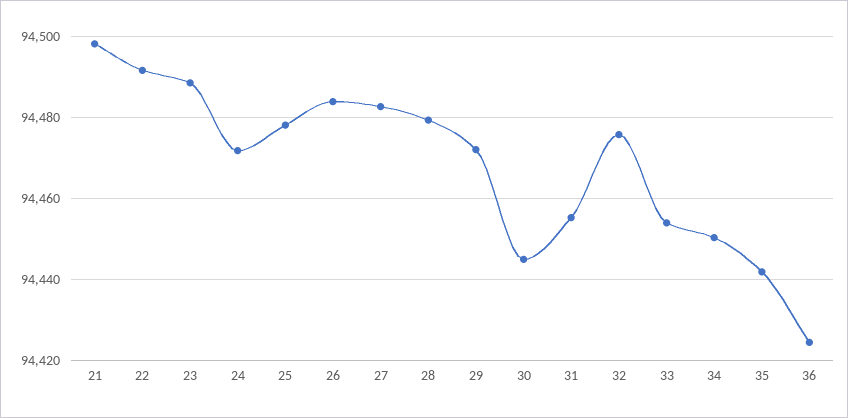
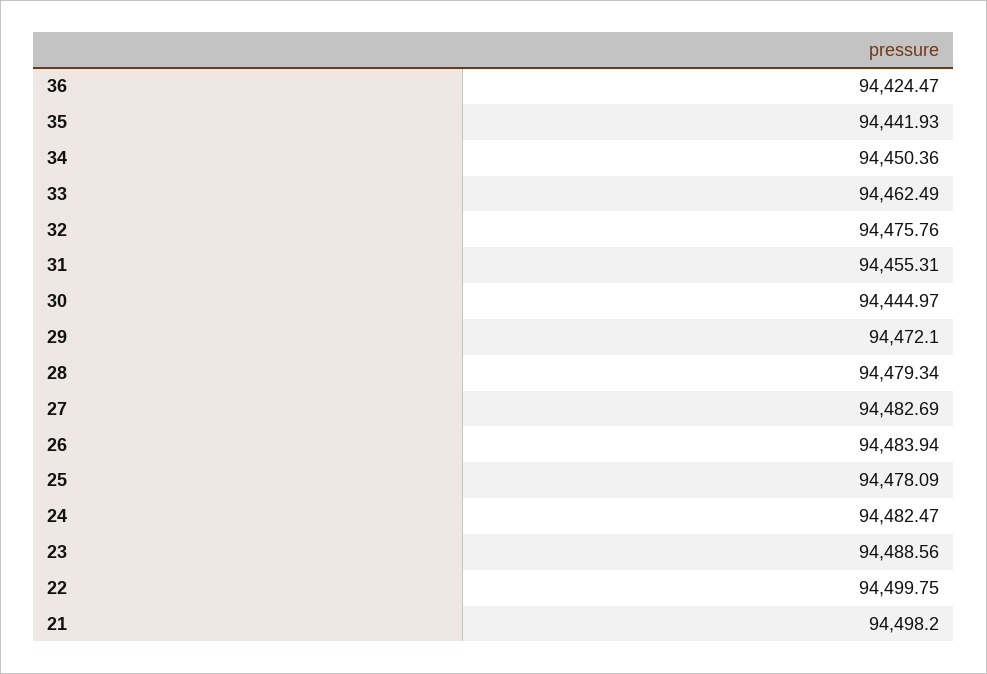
  {
    "21": 94498.2,
-   "22": 94492,
+   "22": 94499.75,
    "23": 94488.56,
-   "24": 94472,
+   "24": 94482.47,
    "25": 94478.09,
    "26": 94483.94,
    "27": 94482.69,
    "28": 94479.34,
    "29": 94472.1,
    "30": 94444.97,
    "31": 94455.31,
    "32": 94475.76,
-   "33": 94454,
+   "33": 94462.49,
    "34": 94450.36,
    "35": 94441.93,
    "36": 94424.47
  }

